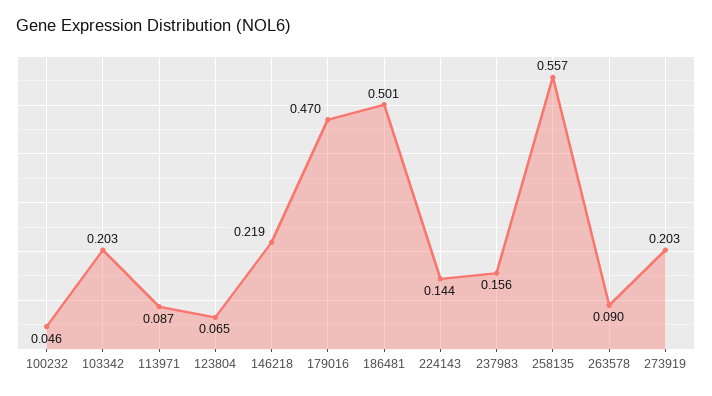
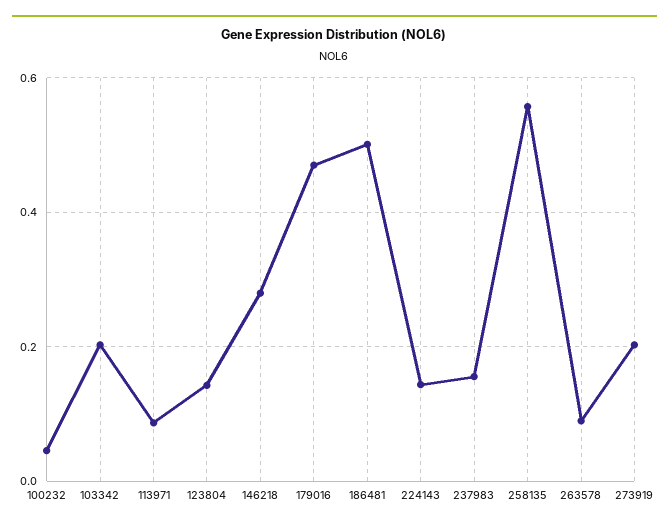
  {
    "100232": 0.046,
    "103342": 0.203,
    "113971": 0.087,
-   "123804": 0.065,
+   "123804": 0.14,
-   "146218": 0.219,
+   "146218": 0.28,
    "179016": 0.47,
    "186481": 0.501,
    "224143": 0.144,
    "237983": 0.156,
    "258135": 0.557,
    "263578": 0.09,
    "273919": 0.203
  }

